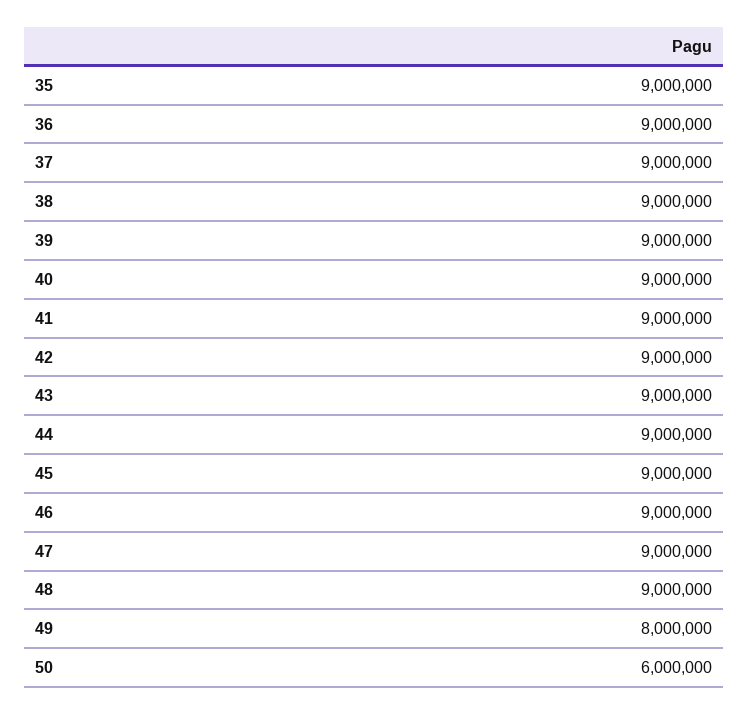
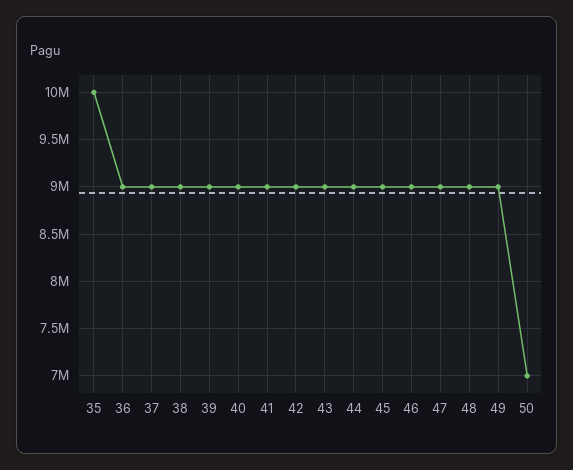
  {
-   "35": 9000000,
+   "35": 10000000,
    "36": 9000000,
    "37": 9000000,
    "38": 9000000,
    "39": 9000000,
    "40": 9000000,
    "41": 9000000,
    "42": 9000000,
    "43": 9000000,
    "44": 9000000,
    "45": 9000000,
    "46": 9000000,
    "47": 9000000,
    "48": 9000000,
-   "49": 8000000,
+   "49": 9000000,
-   "50": 6000000
+   "50": 7000000
  }

